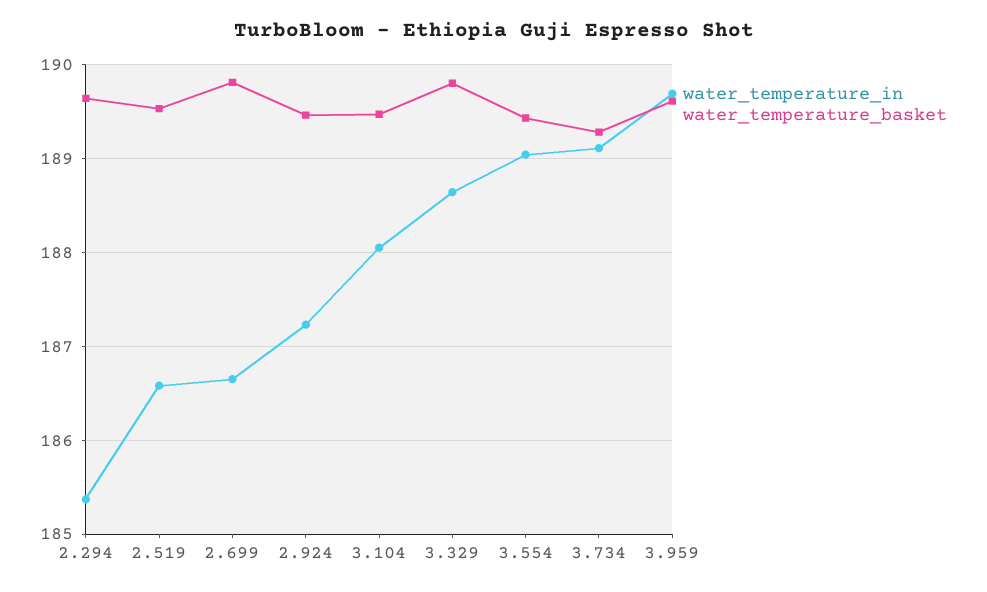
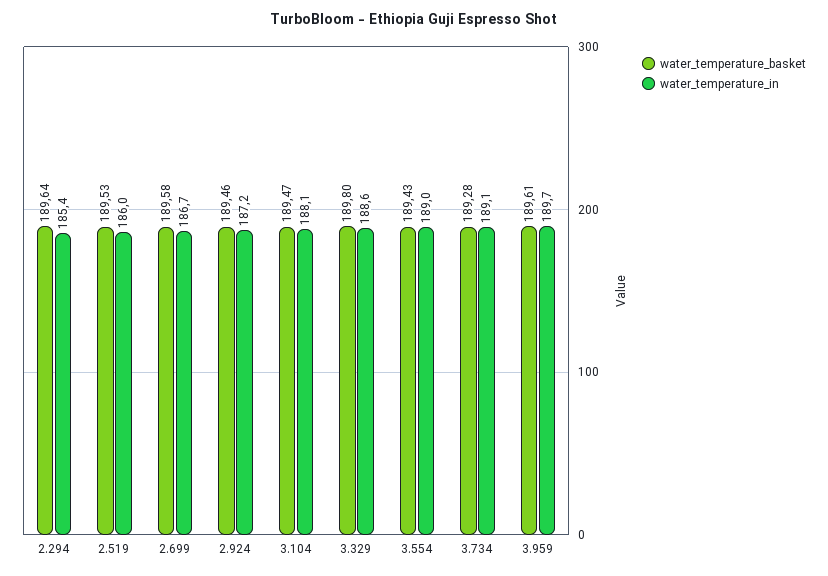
  {
    "water_temperature_in": {
      "2.294": 185.4,
-     "2.519": 186.6,
+     "2.519": 186,
      "2.699": 186.7,
      "2.924": 187.2,
      "3.104": 188.1,
      "3.329": 188.6,
      "3.554": 189,
      "3.734": 189.1,
      "3.959": 189.7
    },
    "water_temperature_basket": {
      "2.294": 189.64,
      "2.519": 189.53,
-     "2.699": 189.8,
+     "2.699": 189.58,
      "2.924": 189.46,
      "3.104": 189.47,
      "3.329": 189.8,
      "3.554": 189.43,
      "3.734": 189.28,
      "3.959": 189.61
    }
  }

